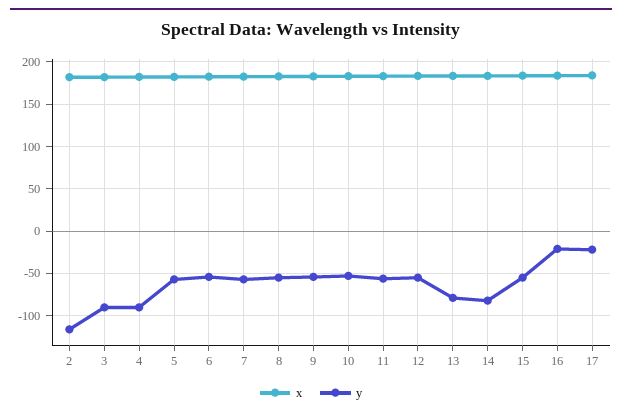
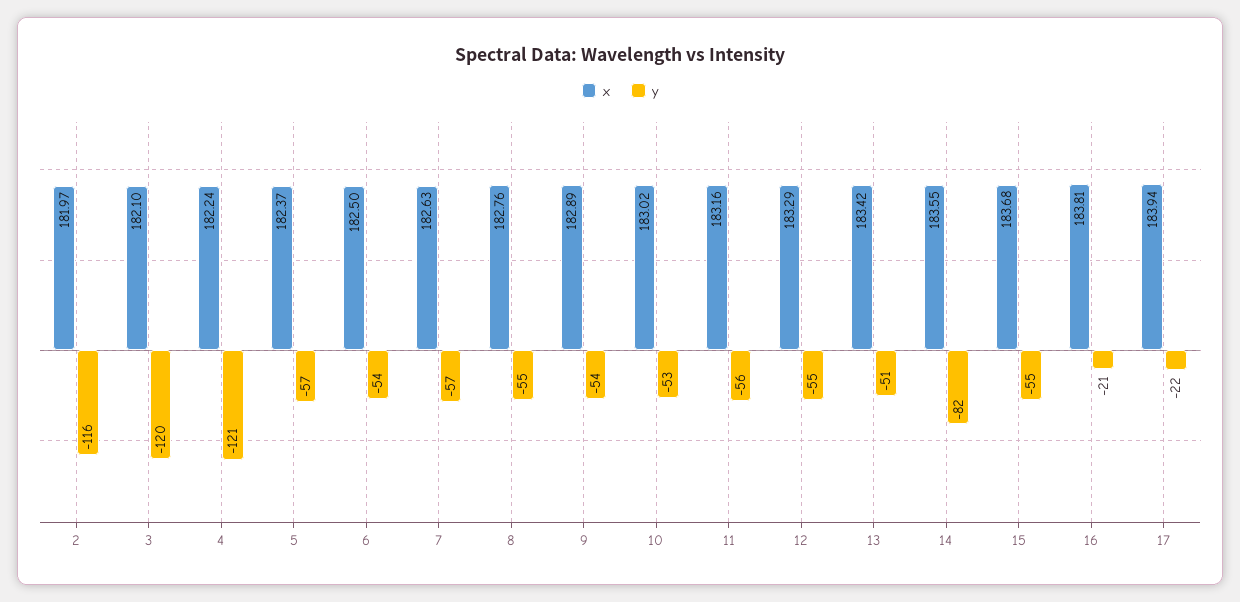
  {
    "x": {
      "2": 181.97,
      "3": 182.1,
      "4": 182.24,
      "5": 182.37,
      "6": 182.5,
      "7": 182.63,
      "8": 182.76,
      "9": 182.89,
      "10": 183.02,
      "11": 183.16,
      "12": 183.29,
      "13": 183.42,
      "14": 183.55,
      "15": 183.68,
      "16": 183.81,
      "17": 183.94
    },
    "y": {
      "2": -116,
-     "3": -90,
+     "3": -120,
-     "4": -90,
+     "4": -121,
      "5": -57,
      "6": -54,
      "7": -57,
      "8": -55,
      "9": -54,
      "10": -53,
      "11": -56,
      "12": -55,
-     "13": -80,
+     "13": -51,
      "14": -82,
      "15": -55,
      "16": -21,
      "17": -22
    }
  }

